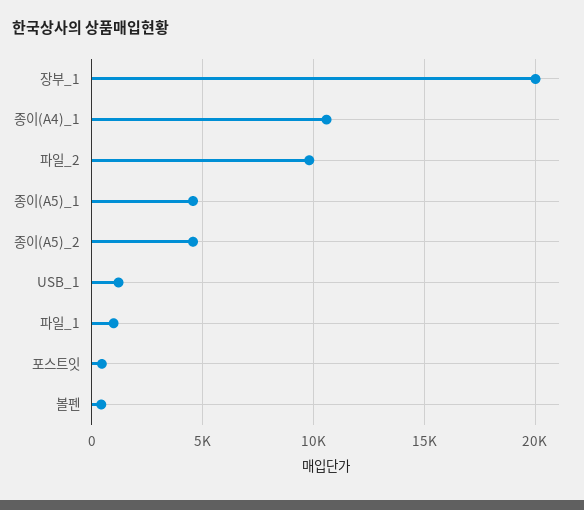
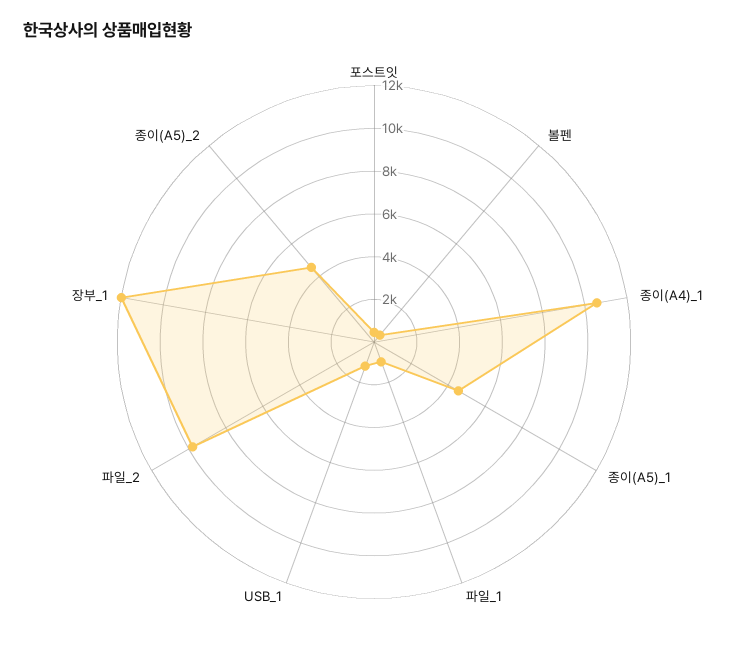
  {
-   "장부_1": 20000,
+   "장부_1": 12000,
    "종이(A4)_1": 10500,
    "파일_2": 10000,
    "종이(A5)_1": 4500,
    "종이(A5)_2": 4500,
    "USB_1": 1000,
    "파일_1": 1000,
    "포스트잇": 500,
    "볼펜": 500
  }

